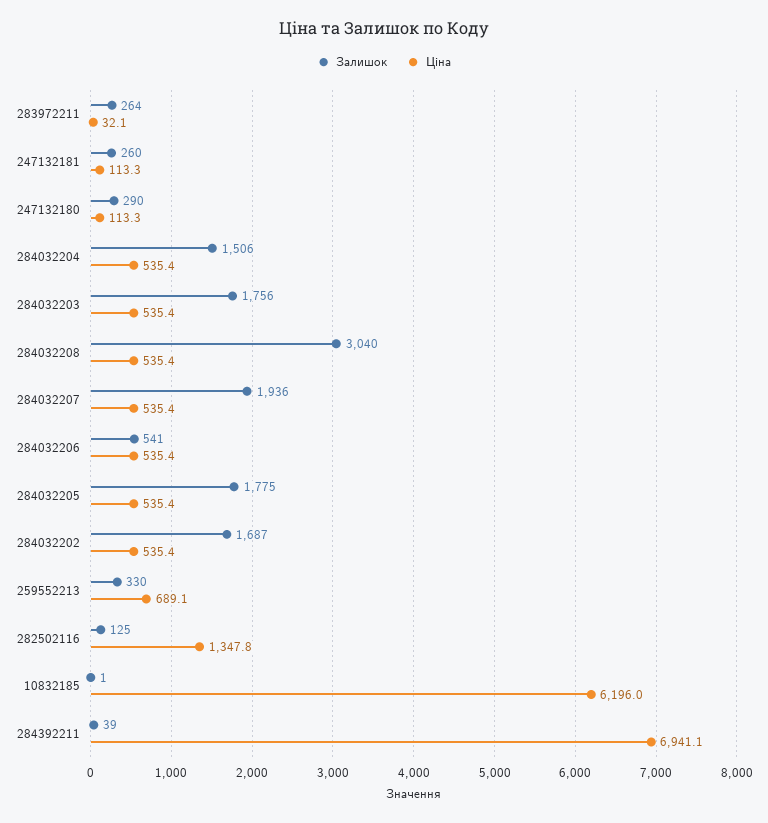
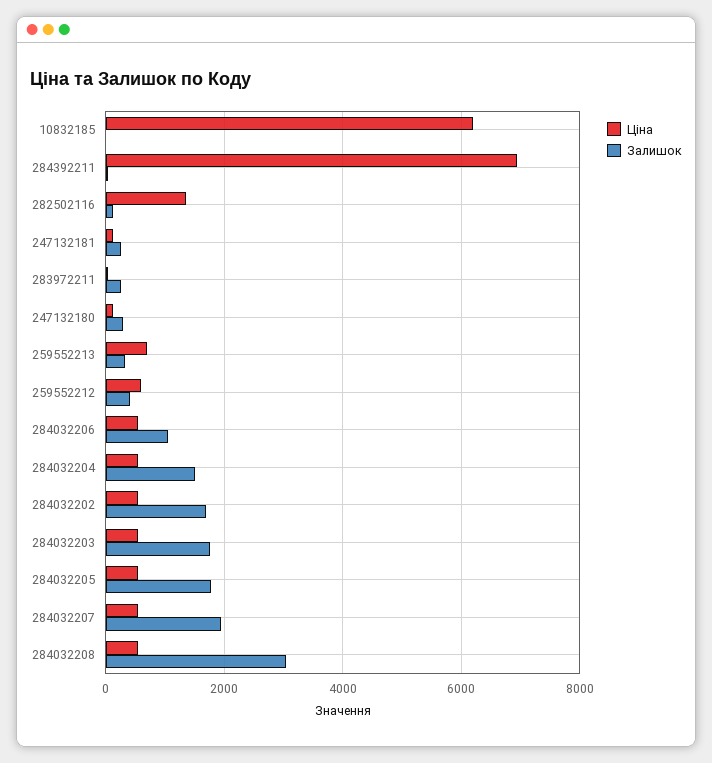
  {
    "Залишок": {
      "283972211": 264,
      "247132181": 260,
      "247132180": 290,
      "284032204": 1506,
      "284032203": 1756,
      "284032208": 3040,
      "284032207": 1936,
-     "284032206": 541,
+     "284032206": 1000,
      "284032205": 1775,
      "284032202": 1687,
      "259552213": 330,
      "282502116": 125,
      "10832185": 1,
-     "284392211": 39
+     "284392211": 39,
+     "259552212": 400
    },
    "Ціна": {
      "283972211": 32.1,
      "247132181": 113.3,
      "247132180": 113.3,
      "284032204": 535.4,
      "284032203": 535.4,
      "284032208": 535.4,
      "284032207": 535.4,
      "284032206": 535.4,
      "284032205": 535.4,
      "284032202": 535.4,
      "259552213": 689.1,
      "282502116": 1347.8,
      "10832185": 6196,
-     "284392211": 6941.1
+     "284392211": 6941.1,
+     "259552212": 600
    }
  }

